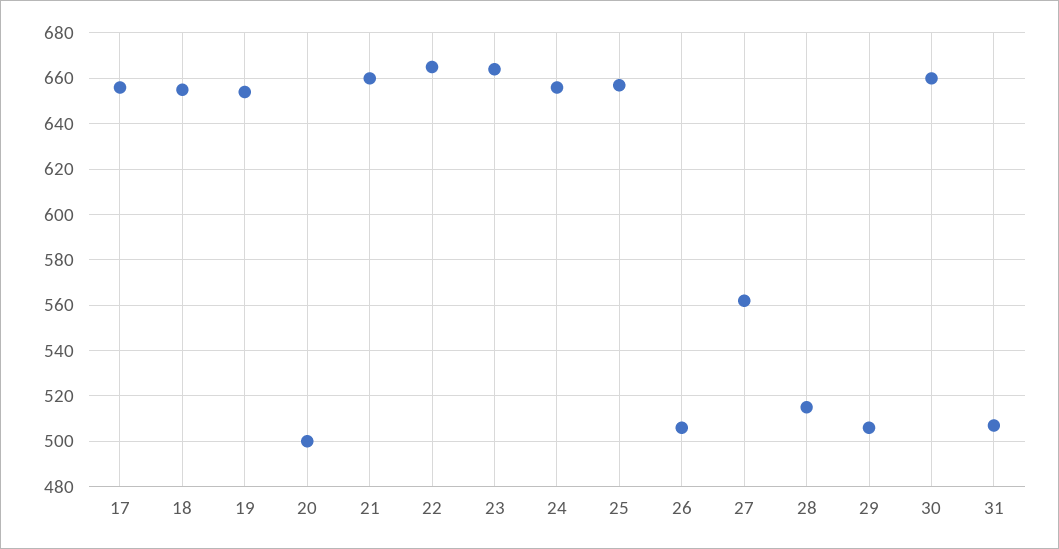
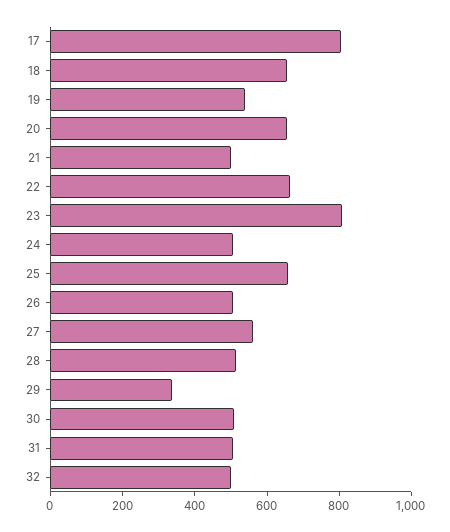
  {
-   "17": 655,
+   "17": 800,
    "18": 655,
-   "19": 655,
+   "19": 550,
-   "20": 500,
+   "20": 650,
-   "21": 660,
+   "21": 500,
    "22": 665,
-   "23": 665,
+   "23": 800,
-   "24": 655,
+   "24": 500,
    "25": 655,
    "26": 505,
    "27": 560,
    "28": 515,
-   "29": 505,
+   "29": 350,
-   "30": 660,
+   "30": 500,
-   "31": 505
+   "31": 505,
+   "32": 500
  }

